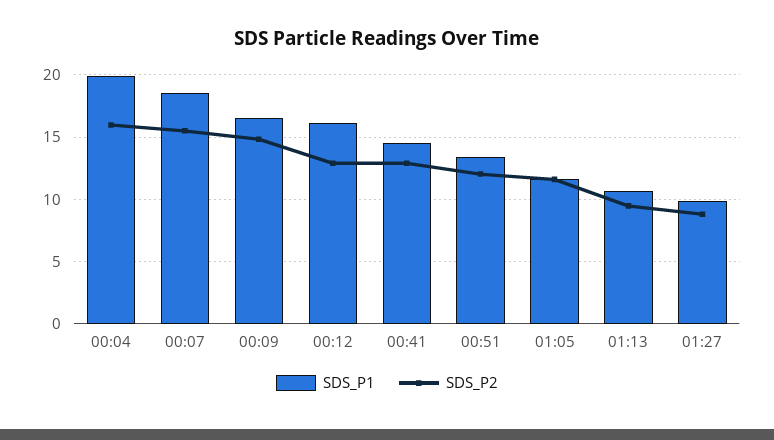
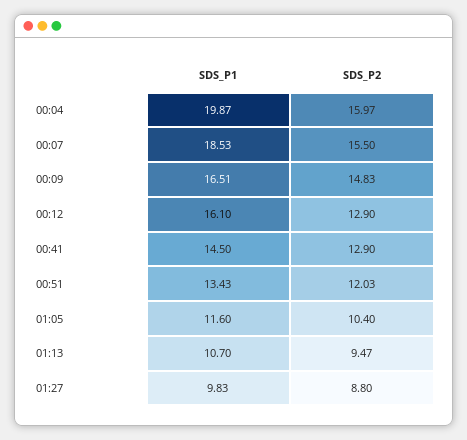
  {
    "SDS_P1": {
      "00:04": 19.87,
      "00:07": 18.53,
      "00:09": 16.51,
      "00:12": 16.1,
      "00:41": 14.5,
      "00:51": 13.43,
      "01:05": 11.6,
      "01:13": 10.7,
      "01:27": 9.83
    },
    "SDS_P2": {
      "00:04": 15.97,
      "00:07": 15.5,
      "00:09": 14.83,
      "00:12": 12.9,
      "00:41": 12.9,
      "00:51": 12.03,
-     "01:05": 11.5,
+     "01:05": 10.4,
      "01:13": 9.47,
      "01:27": 8.8
    }
  }

